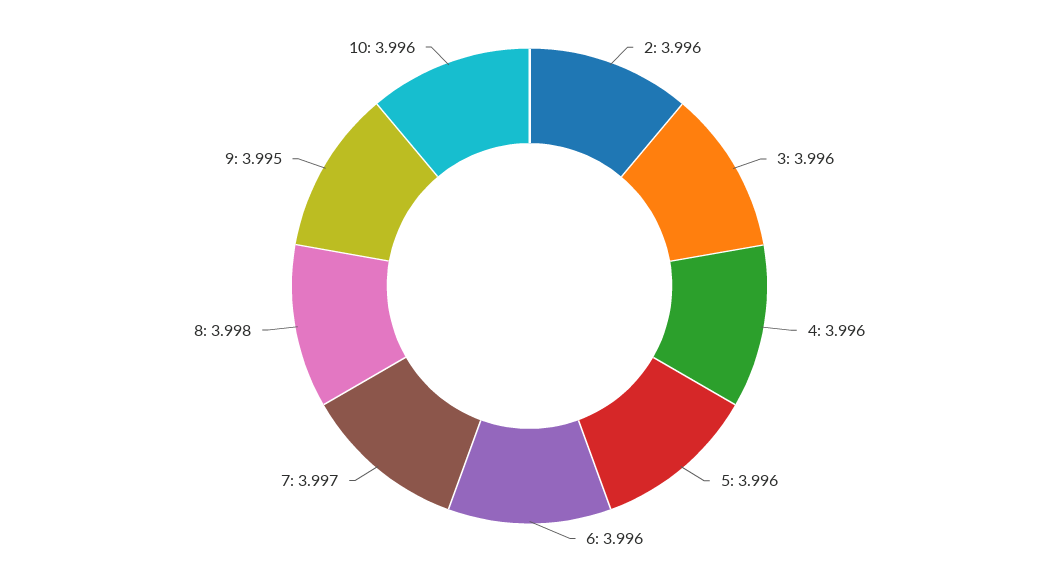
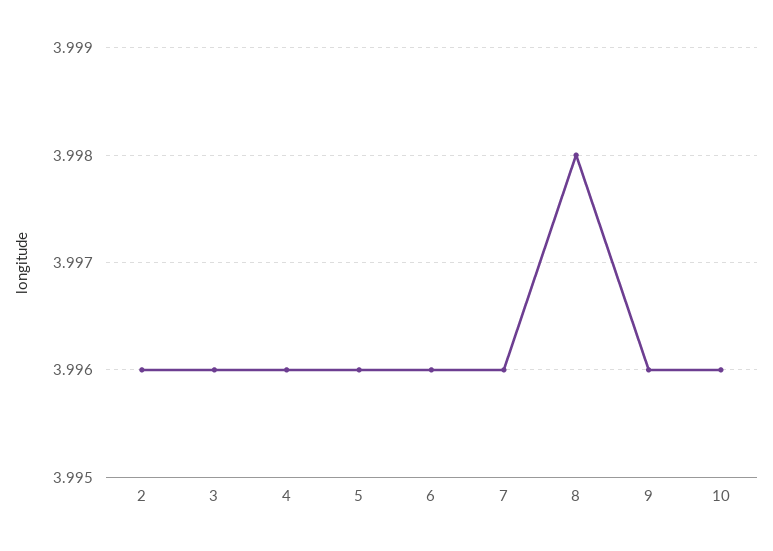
  {
    "2": 3.996,
    "3": 3.996,
    "4": 3.996,
    "5": 3.996,
    "6": 3.996,
-   "7": 3.997,
+   "7": 3.996,
    "8": 3.998,
-   "9": 3.995,
+   "9": 3.996,
    "10": 3.996
  }

